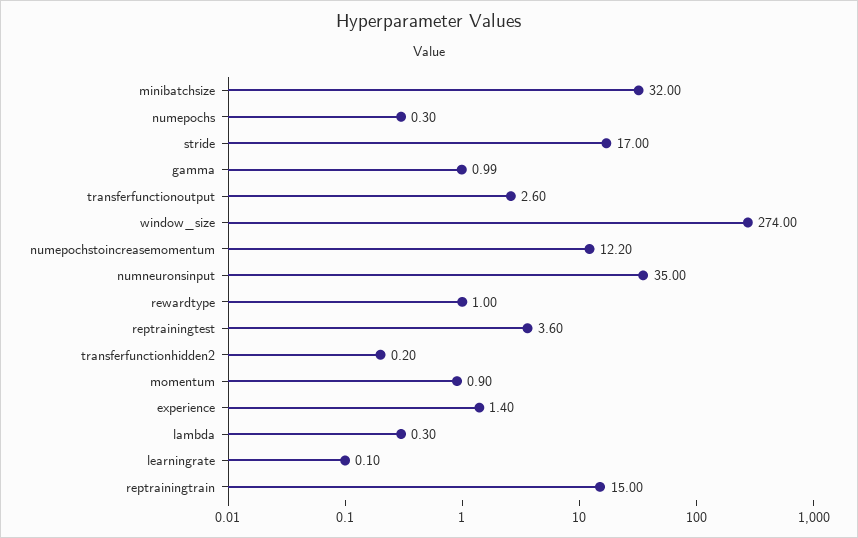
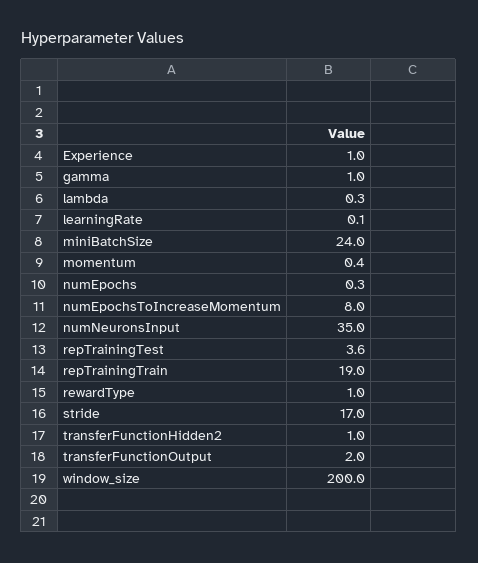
  {
-   "minibatchsize": 32,
+   "minibatchsize": 24,
    "numepochs": 0.3,
    "stride": 17,
    "gamma": 0.99,
-   "transferfunctionoutput": 2.6,
+   "transferfunctionoutput": 2,
-   "window_size": 274,
+   "window_size": 200,
-   "numepochstoincreasemomentum": 12.2,
+   "numepochstoincreasemomentum": 8,
    "numneuronsinput": 35,
    "rewardtype": 1,
    "reptrainingtest": 3.6,
-   "transferfunctionhidden2": 0.2,
+   "transferfunctionhidden2": 1,
-   "momentum": 0.9,
+   "momentum": 0.4,
-   "experience": 1.4,
+   "experience": 1,
    "lambda": 0.3,
    "learningrate": 0.1,
-   "reptrainingtrain": 15
+   "reptrainingtrain": 19
  }

